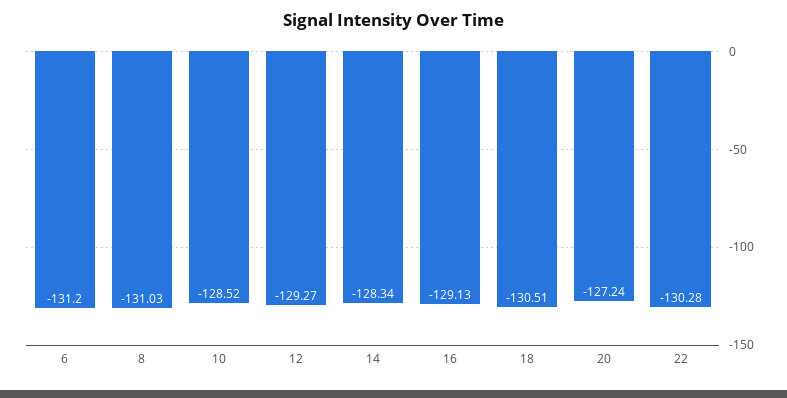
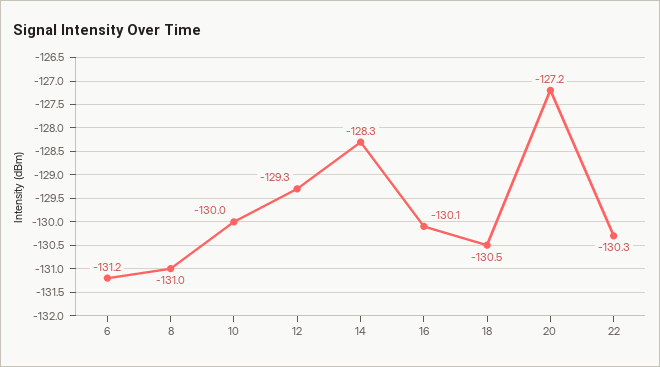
  {
    "6": -131.2,
    "8": -131.03,
-   "10": -128.52,
+   "10": -130,
    "12": -129.27,
    "14": -128.34,
-   "16": -129.13,
+   "16": -130.1,
    "18": -130.51,
    "20": -127.24,
    "22": -130.28
  }

